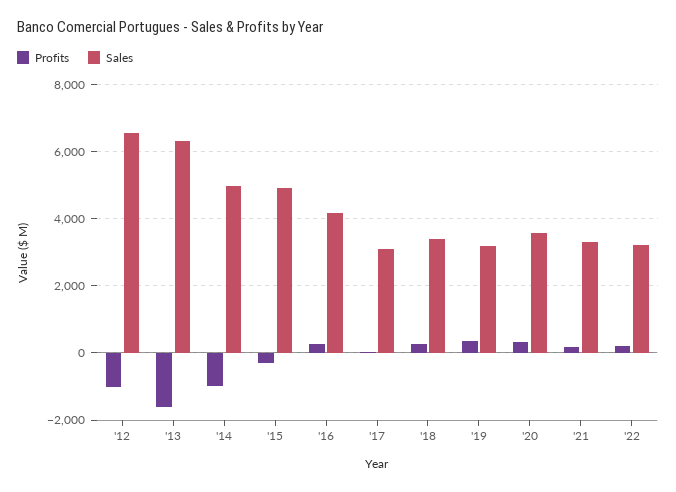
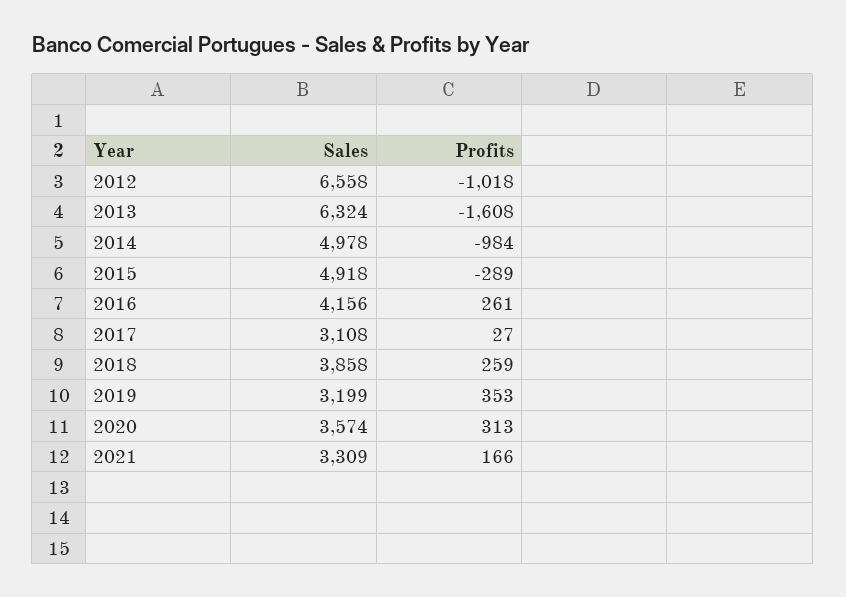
  {
    "Profits": {
      "'12": -1018,
      "'13": -1608,
      "'14": -984,
      "'15": -289,
      "'16": 261,
      "'17": 27,
      "'18": 259,
      "'19": 353,
      "'20": 313,
-     "'21": 166,
+     "'21": 166
-     "'22": 200
    },
    "Sales": {
      "'12": 6558,
      "'13": 6324,
      "'14": 4978,
      "'15": 4918,
      "'16": 4156,
      "'17": 3108,
-     "'18": 3400,
+     "'18": 3858,
      "'19": 3199,
      "'20": 3574,
-     "'21": 3309,
+     "'21": 3309
-     "'22": 3200
    }
  }

